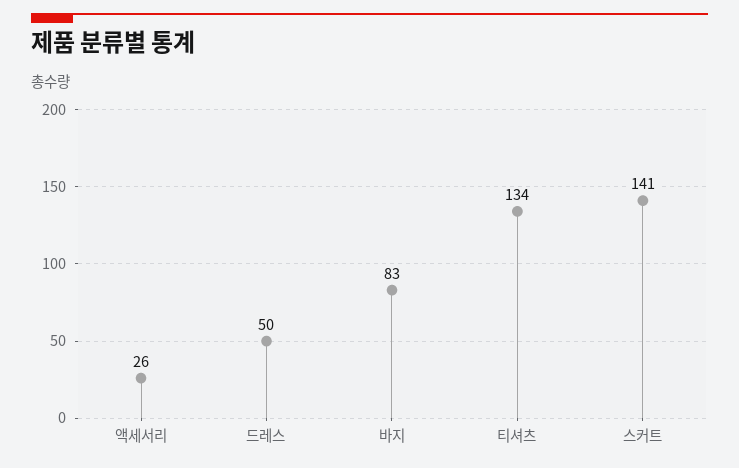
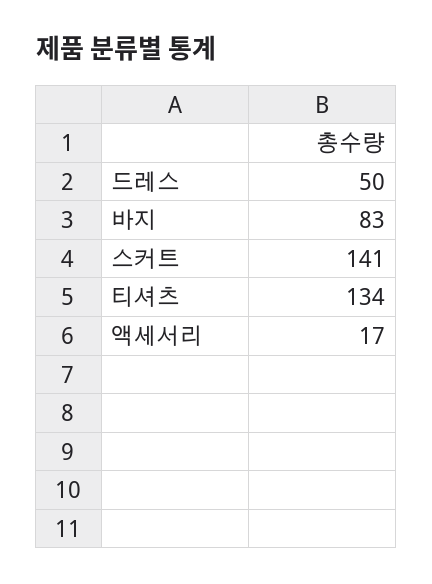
  {
-   "액세서리": 26,
+   "액세서리": 17,
    "드레스": 50,
    "바지": 83,
    "티셔츠": 134,
    "스커트": 141
  }

